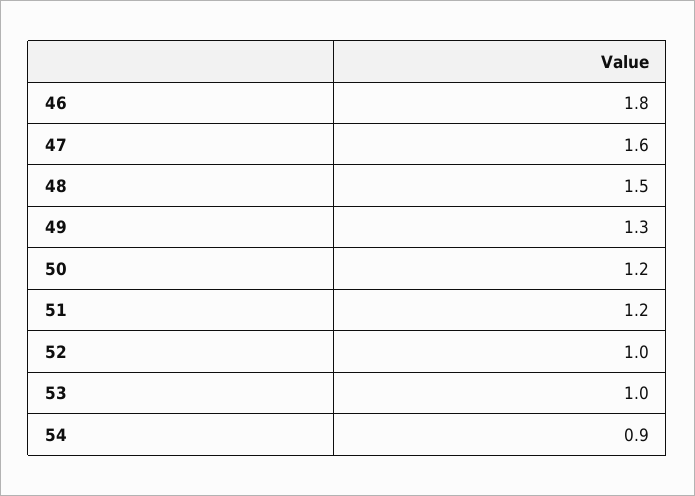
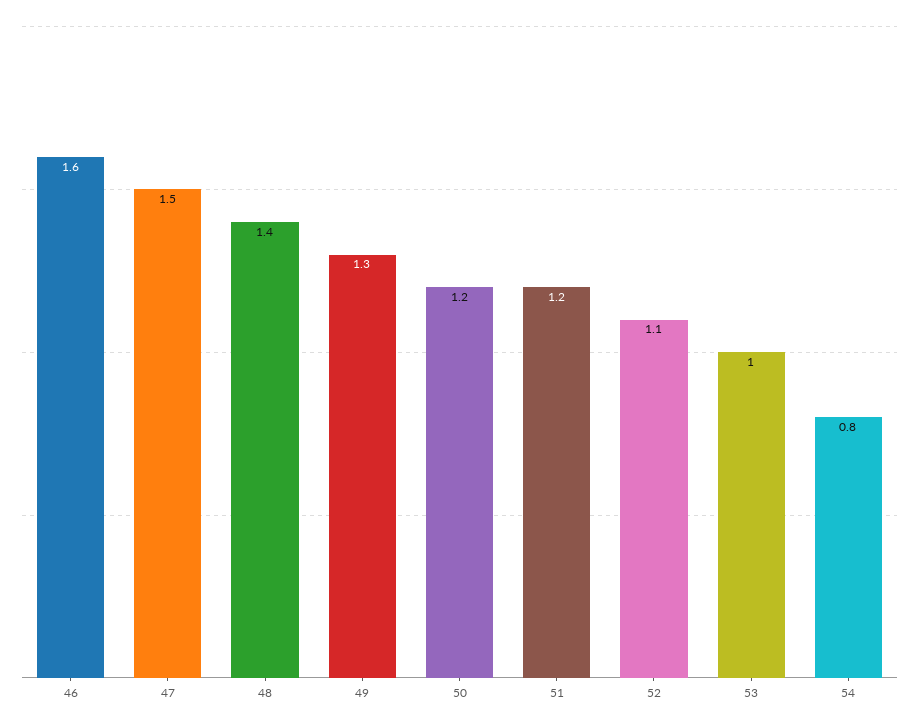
  {
-   "46": 1.8,
+   "46": 1.6,
-   "47": 1.6,
+   "47": 1.5,
-   "48": 1.5,
+   "48": 1.4,
    "49": 1.3,
    "50": 1.2,
    "51": 1.2,
-   "52": 1,
+   "52": 1.1,
    "53": 1,
-   "54": 0.9
+   "54": 0.8
  }

